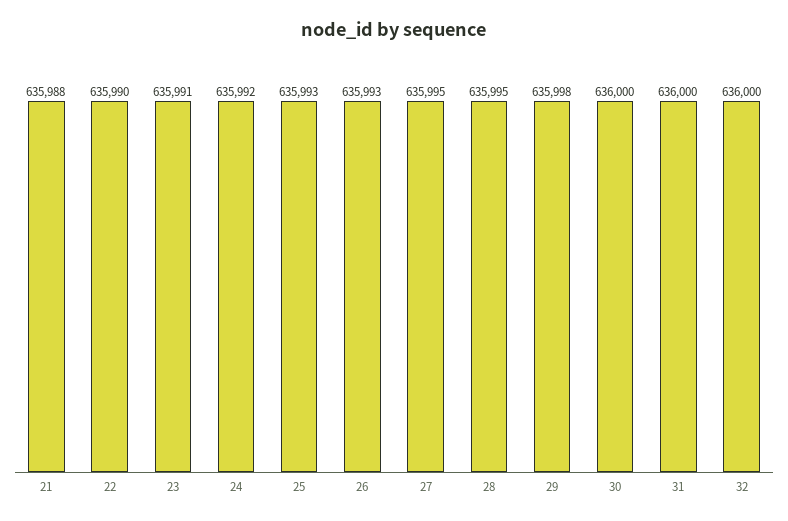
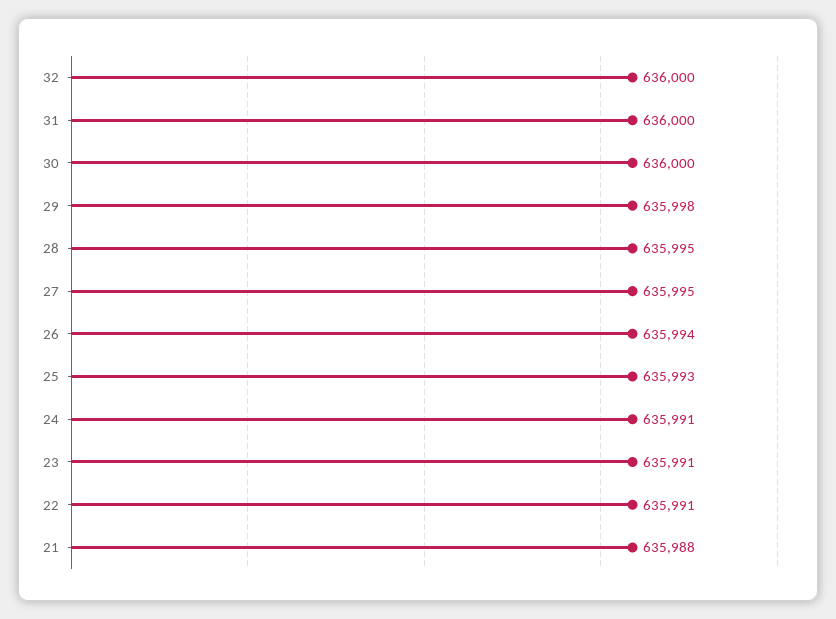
  {
    "21": 635988,
-   "22": 635990,
+   "22": 635991,
    "23": 635991,
-   "24": 635992,
+   "24": 635991,
    "25": 635993,
-   "26": 635993,
+   "26": 635994,
    "27": 635995,
    "28": 635995,
    "29": 635998,
    "30": 636000,
    "31": 636000,
    "32": 636000
  }

